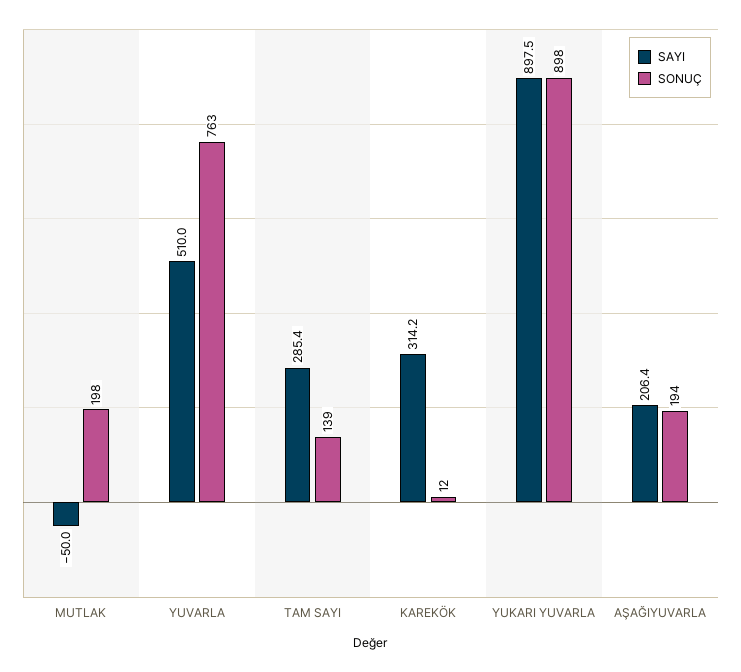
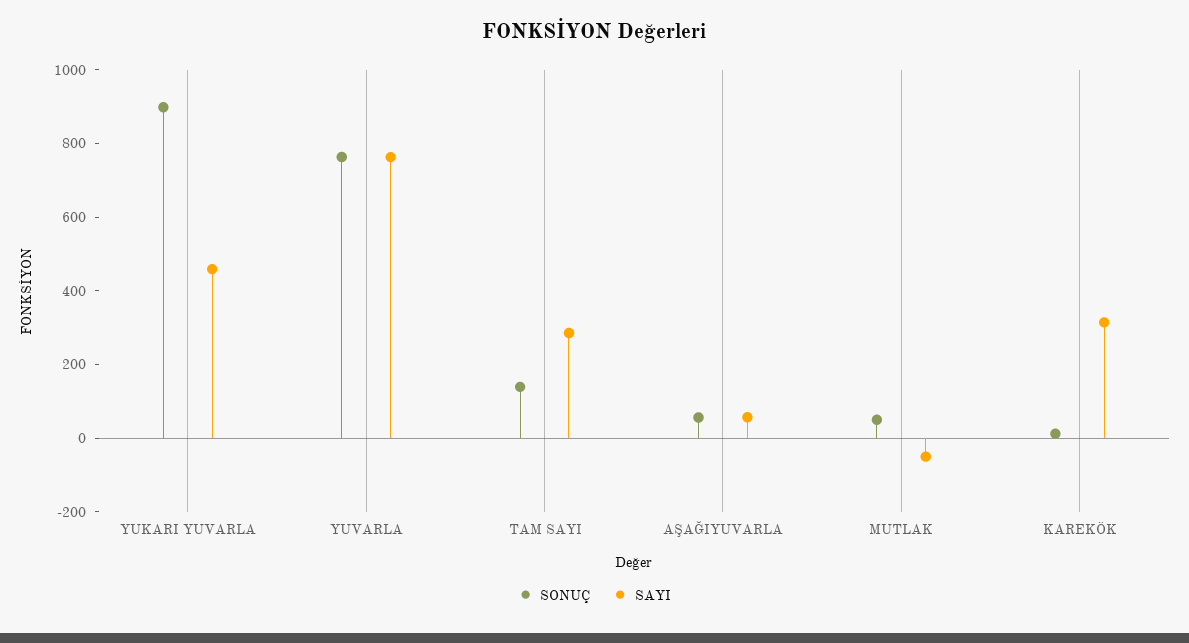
  {
    "SAYI": {
      "MUTLAK": -50,
-     "YUVARLA": 510,
+     "YUVARLA": 750,
      "TAM SAYI": 285.4,
      "KAREKÖK": 314.2,
-     "YUKARI YUVARLA": 897.5,
+     "YUKARI YUVARLA": 450,
-     "AŞAĞIYUVARLA": 206.4
+     "AŞAĞIYUVARLA": 50
    },
    "SONUÇ": {
-     "MUTLAK": 198,
+     "MUTLAK": 50,
      "YUVARLA": 763,
      "TAM SAYI": 139,
      "KAREKÖK": 12,
      "YUKARI YUVARLA": 898,
-     "AŞAĞIYUVARLA": 194
+     "AŞAĞIYUVARLA": 50
    }
  }

